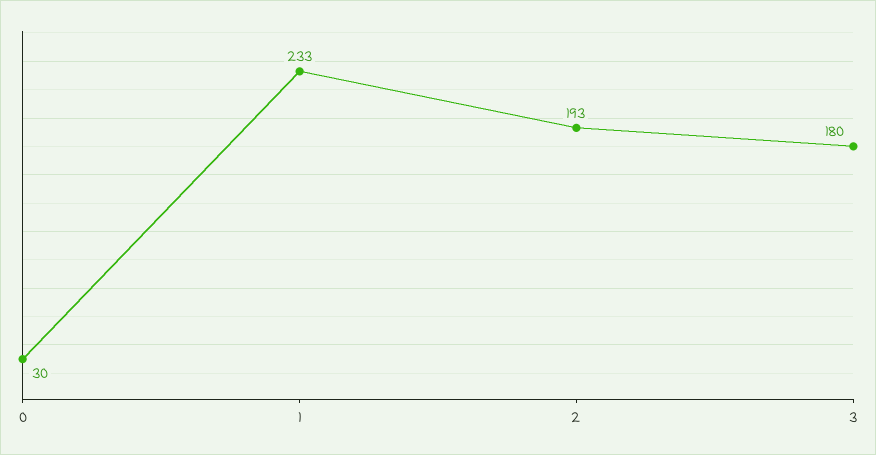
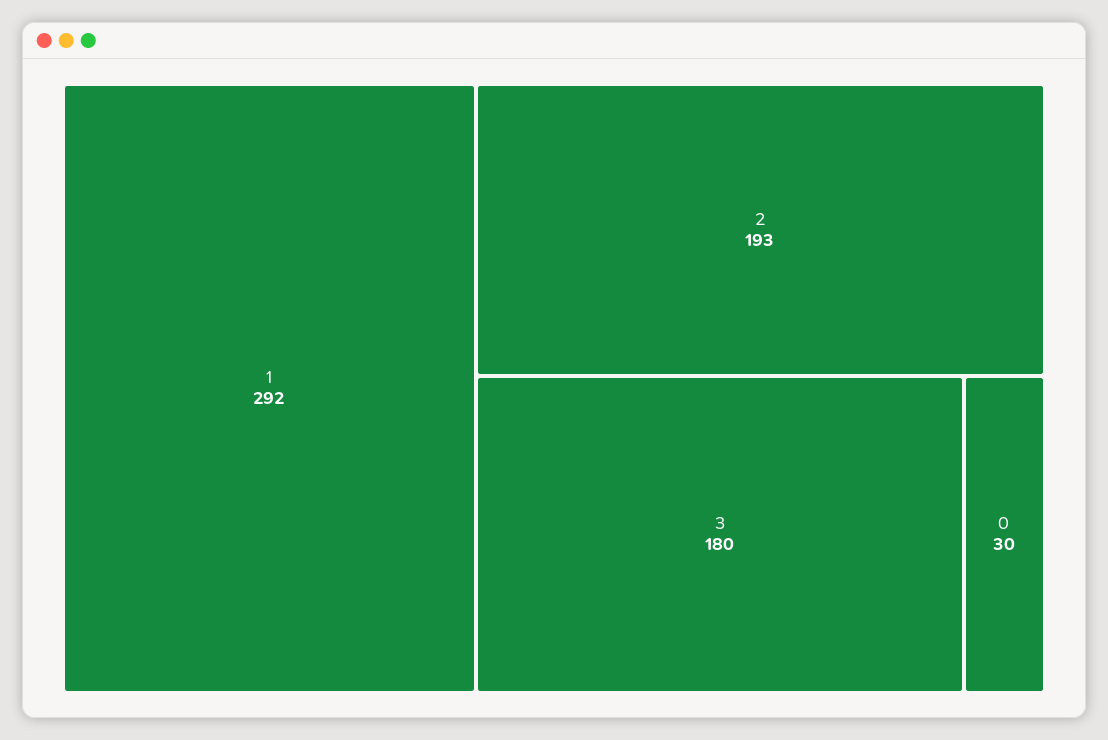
  {
    "0": 30,
-   "1": 233,
+   "1": 292,
    "2": 193,
    "3": 180
  }

